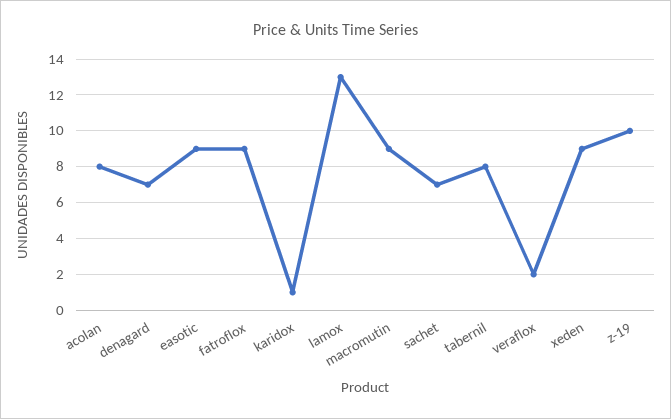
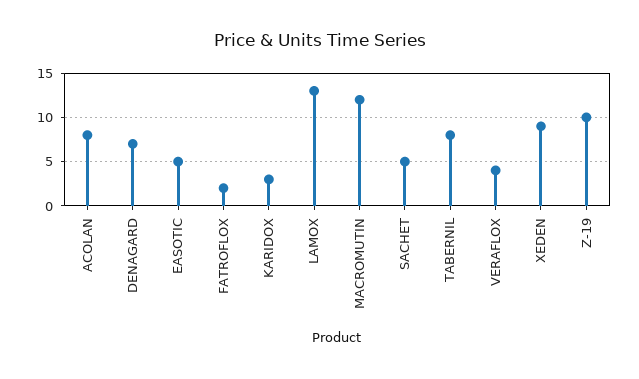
  {
    "acolan": 8,
    "denagard": 7,
-   "easotic": 9,
+   "easotic": 5,
-   "fatroflox": 9,
+   "fatroflox": 2,
-   "karidox": 1,
+   "karidox": 3,
    "lamox": 13,
-   "macromutin": 9,
+   "macromutin": 12,
-   "sachet": 7,
+   "sachet": 5,
    "tabernil": 8,
-   "veraflox": 2,
+   "veraflox": 4,
    "xeden": 9,
    "z-19": 10
  }

